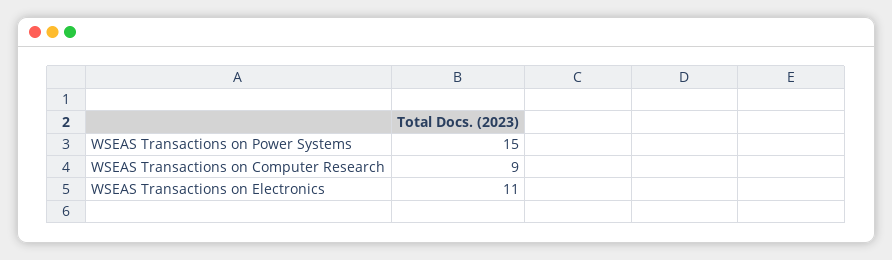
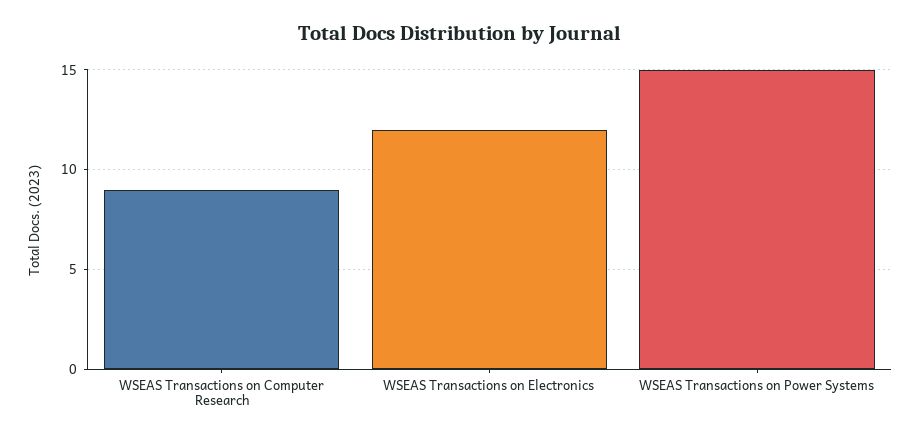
  {
    "WSEAS Transactions on Power Systems": 15,
    "WSEAS Transactions on Computer Research": 9,
-   "WSEAS Transactions on Electronics": 11
+   "WSEAS Transactions on Electronics": 12
  }

